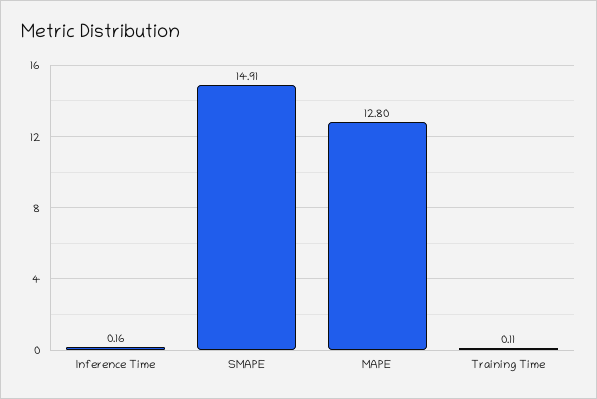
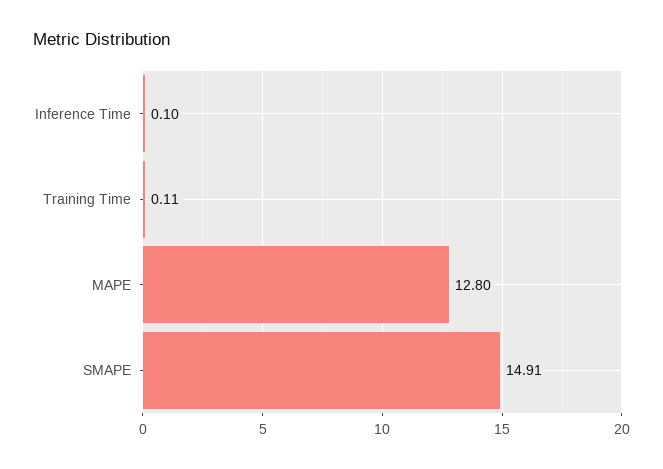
  {
-   "Inference Time": 0.16,
+   "Inference Time": 0.1,
    "SMAPE": 14.91,
    "MAPE": 12.8,
    "Training Time": 0.11
  }

